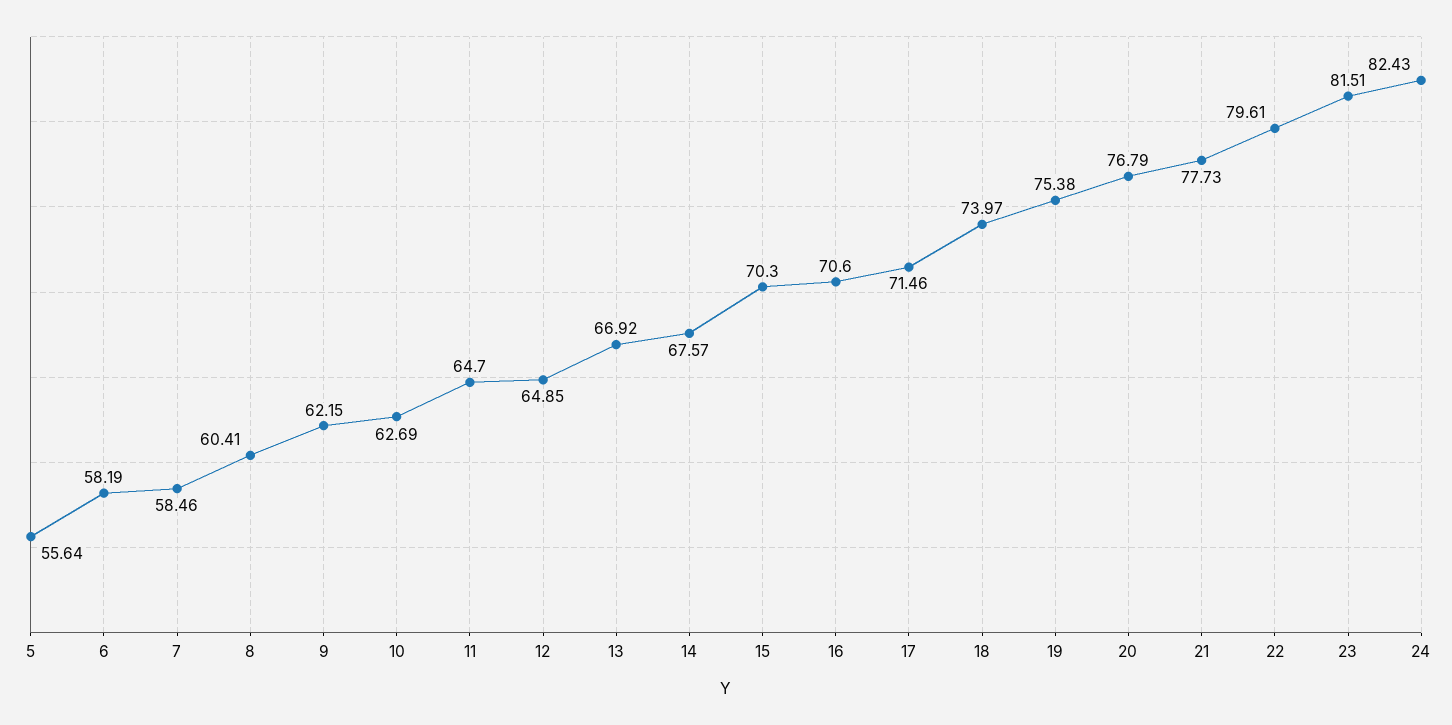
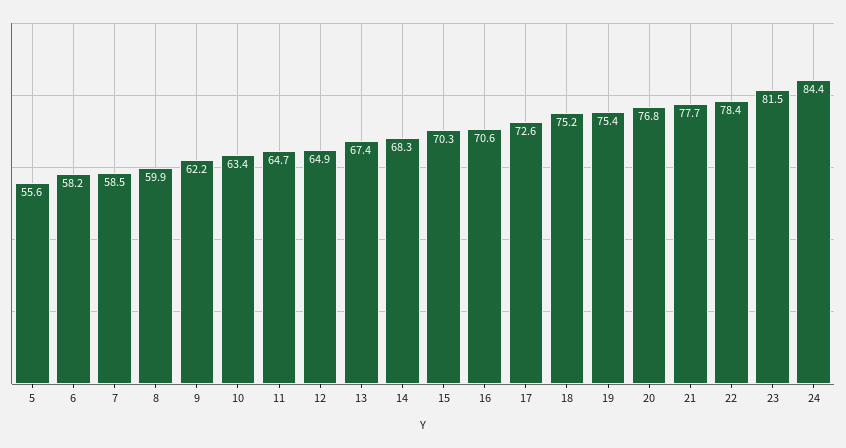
  {
    "5": 55.64,
    "6": 58.19,
    "7": 58.46,
-   "8": 60.41,
+   "8": 59.9,
    "9": 62.15,
-   "10": 62.69,
+   "10": 63.4,
    "11": 64.7,
    "12": 64.85,
-   "13": 66.92,
+   "13": 67.4,
-   "14": 67.57,
+   "14": 68.3,
    "15": 70.3,
    "16": 70.6,
-   "17": 71.46,
+   "17": 72.6,
-   "18": 73.97,
+   "18": 75.2,
    "19": 75.38,
    "20": 76.79,
    "21": 77.73,
-   "22": 79.61,
+   "22": 78.4,
    "23": 81.51,
-   "24": 82.43
+   "24": 84.4
  }

